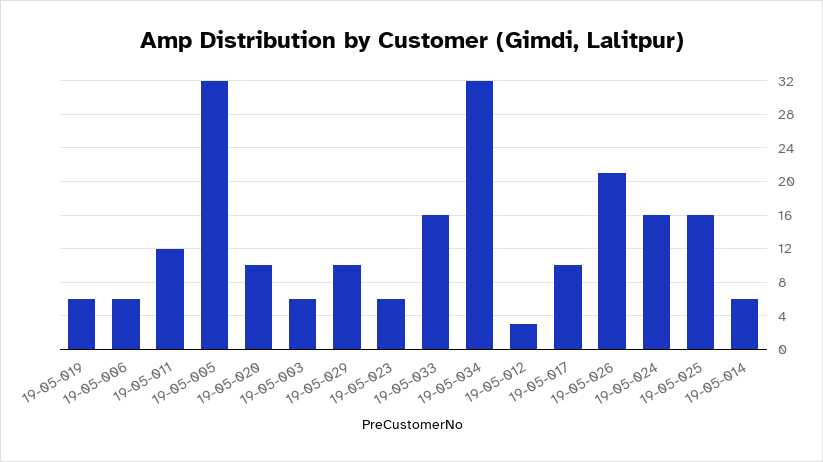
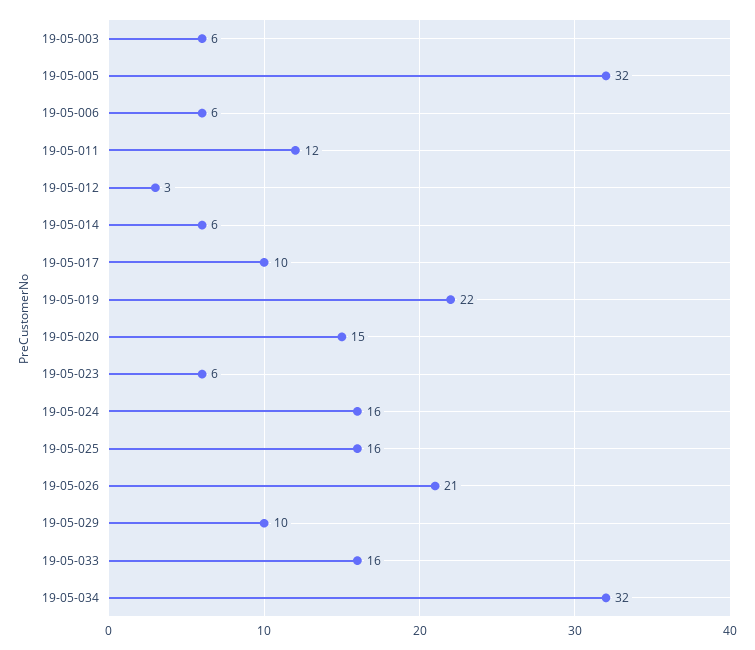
  {
-   "19-05-019": 6,
+   "19-05-019": 22,
    "19-05-006": 6,
    "19-05-011": 12,
    "19-05-005": 32,
-   "19-05-020": 10,
+   "19-05-020": 15,
    "19-05-003": 6,
    "19-05-029": 10,
    "19-05-023": 6,
    "19-05-033": 16,
    "19-05-034": 32,
    "19-05-012": 3,
    "19-05-017": 10,
    "19-05-026": 21,
    "19-05-024": 16,
    "19-05-025": 16,
    "19-05-014": 6
  }

